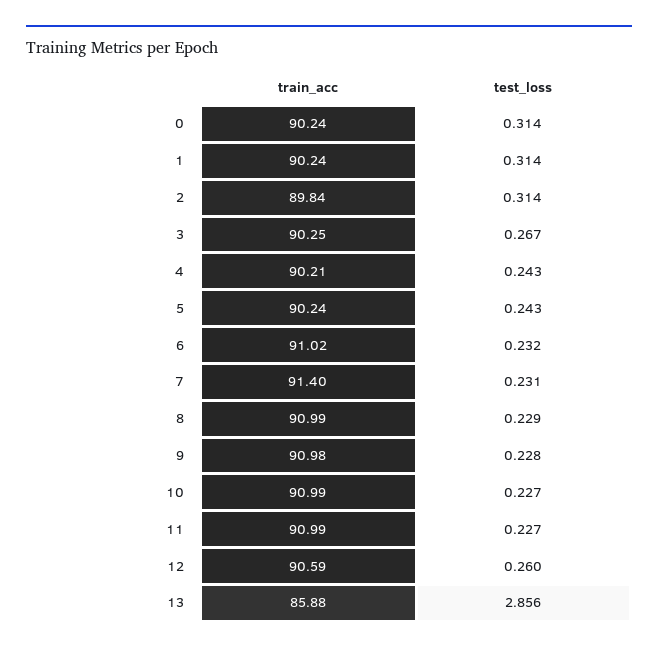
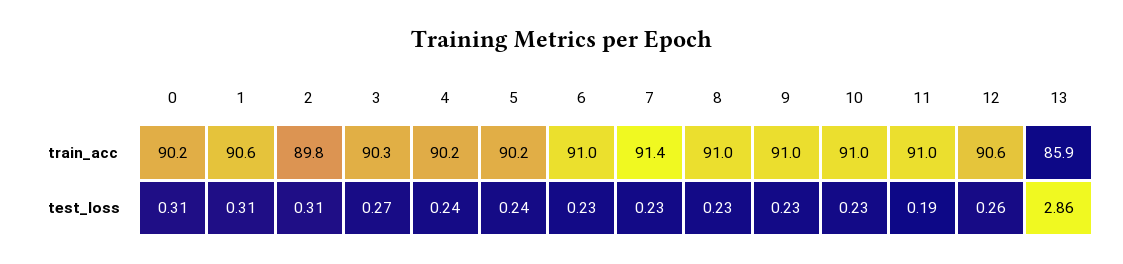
  {
    "train_acc": {
      "0": 90.24,
-     "1": 90.24,
+     "1": 90.6,
      "2": 89.84,
      "3": 90.25,
      "4": 90.21,
      "5": 90.24,
      "6": 91.02,
      "7": 91.4,
      "8": 90.99,
      "9": 90.98,
      "10": 90.99,
      "11": 90.99,
      "12": 90.59,
      "13": 85.88
    },
    "test_loss": {
      "0": 0.314,
      "1": 0.314,
      "2": 0.314,
      "3": 0.267,
      "4": 0.243,
      "5": 0.243,
      "6": 0.232,
      "7": 0.231,
      "8": 0.229,
      "9": 0.228,
      "10": 0.227,
-     "11": 0.227,
+     "11": 0.19,
      "12": 0.26,
      "13": 2.856
    }
  }

